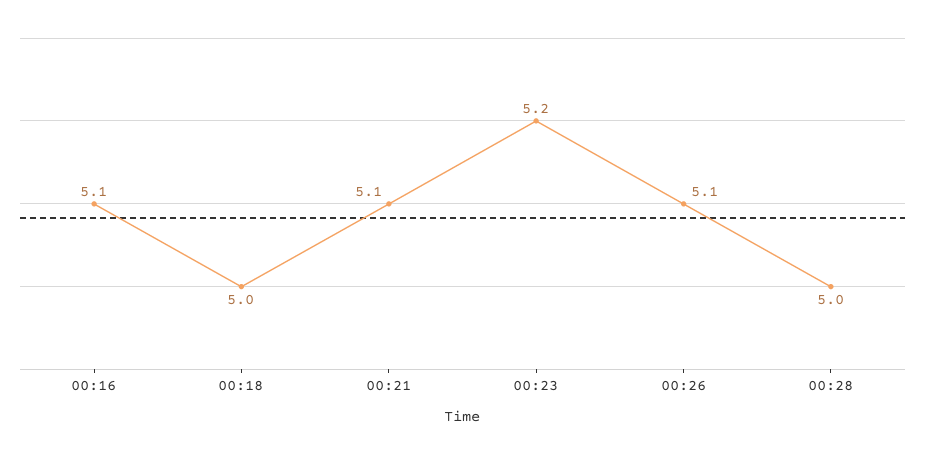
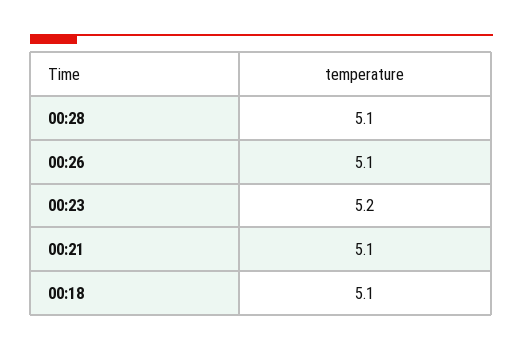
  {
-   "00:16": 5.1,
-   "00:18": 5,
+   "00:18": 5.1,
    "00:21": 5.1,
    "00:23": 5.2,
    "00:26": 5.1,
-   "00:28": 5
+   "00:28": 5.1
  }

